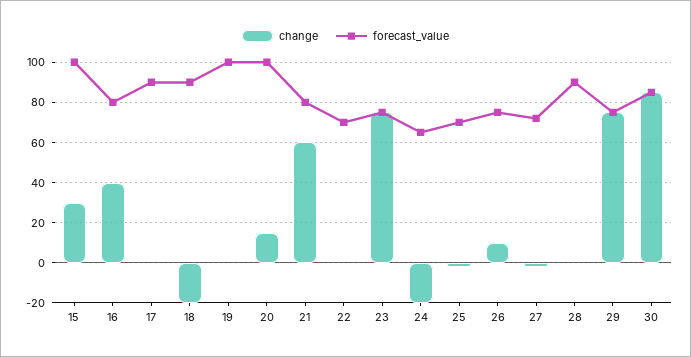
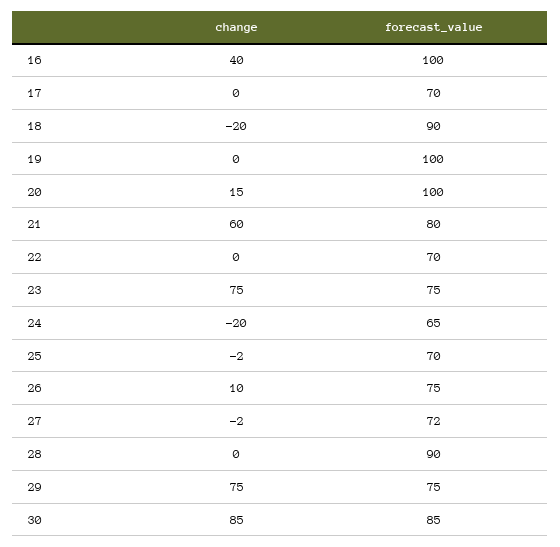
  {
    "change": {
-     "15": 30,
      "16": 40,
      "17": 0,
      "18": -20,
      "19": 0,
      "20": 15,
      "21": 60,
      "22": 0,
      "23": 75,
      "24": -20,
      "25": -2,
      "26": 10,
      "27": -2,
      "28": 0,
      "29": 75,
      "30": 85
    },
    "forecast_value": {
-     "15": 100,
-     "16": 80,
+     "16": 100,
-     "17": 90,
+     "17": 70,
      "18": 90,
      "19": 100,
      "20": 100,
      "21": 80,
      "22": 70,
      "23": 75,
      "24": 65,
      "25": 70,
      "26": 75,
      "27": 72,
      "28": 90,
      "29": 75,
      "30": 85
    }
  }

